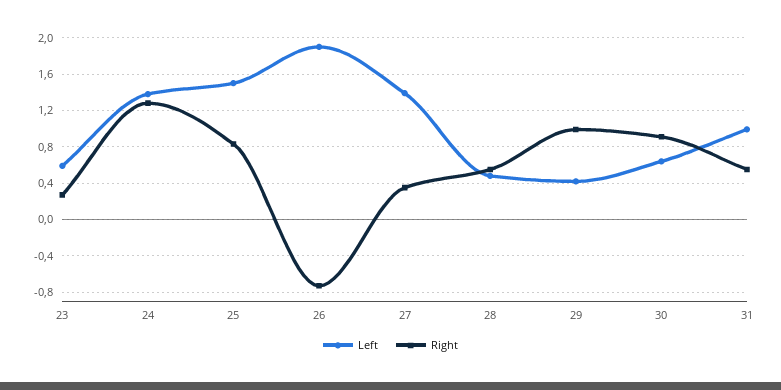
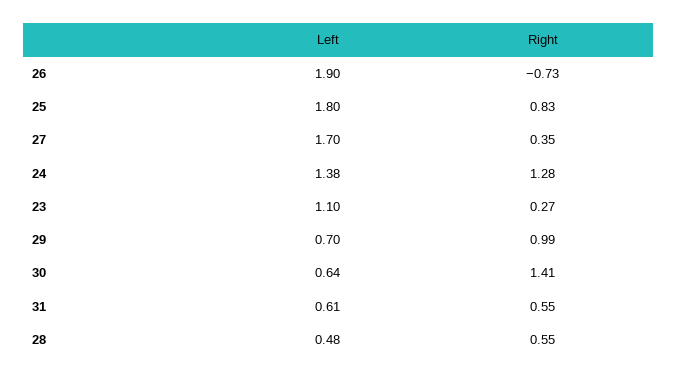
  {
    "Left": {
-     "23": 0.6,
+     "23": 1.1,
      "24": 1.38,
-     "25": 1.5,
+     "25": 1.8,
      "26": 1.9,
-     "27": 1.4,
+     "27": 1.7,
      "28": 0.48,
-     "29": 0.4,
+     "29": 0.7,
      "30": 0.64,
-     "31": 1
+     "31": 0.61
    },
    "Right": {
      "23": 0.27,
      "24": 1.28,
      "25": 0.83,
      "26": -0.73,
      "27": 0.35,
      "28": 0.55,
      "29": 0.99,
-     "30": 0.9,
+     "30": 1.41,
      "31": 0.55
    }
  }

